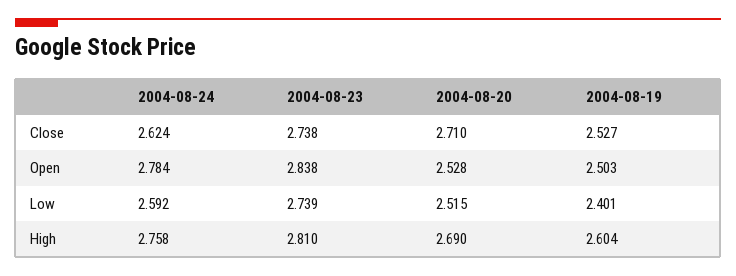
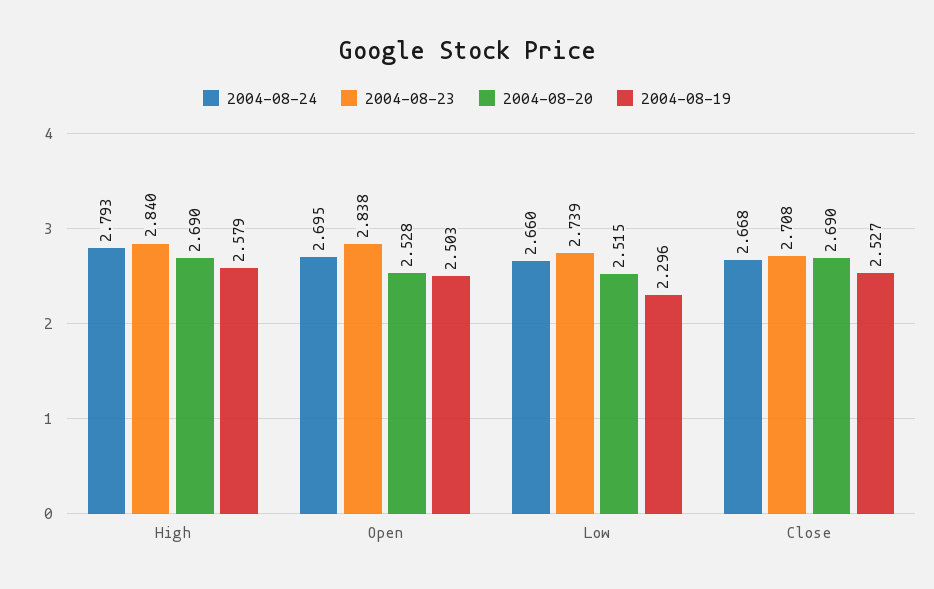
  {
    "2004-08-24": {
-     "Close": 2.624,
+     "Close": 2.668,
-     "Open": 2.784,
+     "Open": 2.695,
-     "Low": 2.592,
+     "Low": 2.66,
-     "High": 2.758
+     "High": 2.793
    },
    "2004-08-23": {
-     "Close": 2.738,
+     "Close": 2.708,
      "Open": 2.838,
      "Low": 2.739,
-     "High": 2.81
+     "High": 2.84
    },
    "2004-08-20": {
-     "Close": 2.71,
+     "Close": 2.69,
      "Open": 2.528,
      "Low": 2.515,
      "High": 2.69
    },
    "2004-08-19": {
      "Close": 2.527,
      "Open": 2.503,
-     "Low": 2.401,
+     "Low": 2.296,
-     "High": 2.604
+     "High": 2.579
    }
  }

